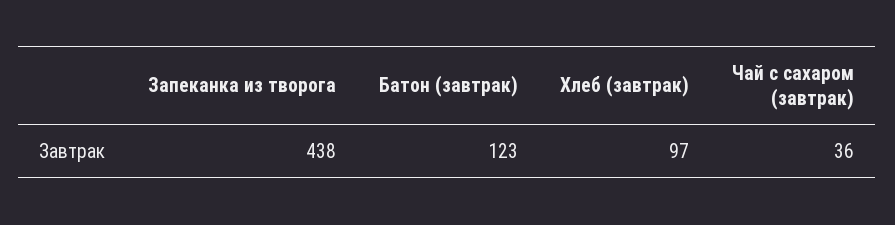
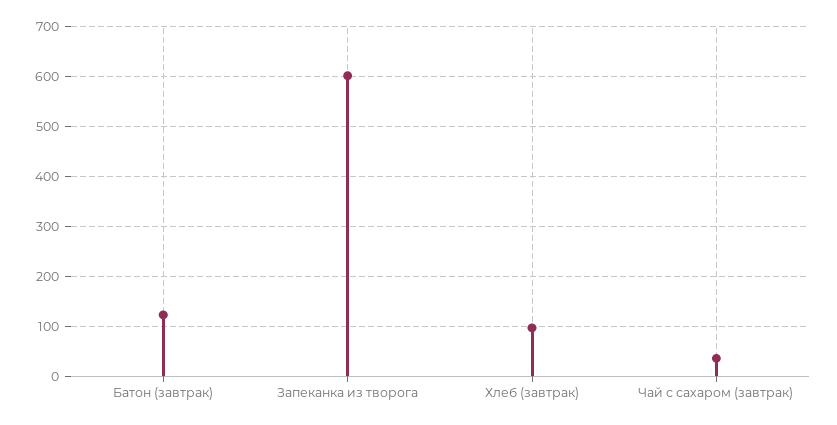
  {
-   "Запеканка из творога": 438,
+   "Запеканка из творога": 600,
    "Батон (завтрак)": 123,
    "Хлеб (завтрак)": 97,
    "Чай с сахаром (завтрак)": 36
  }

